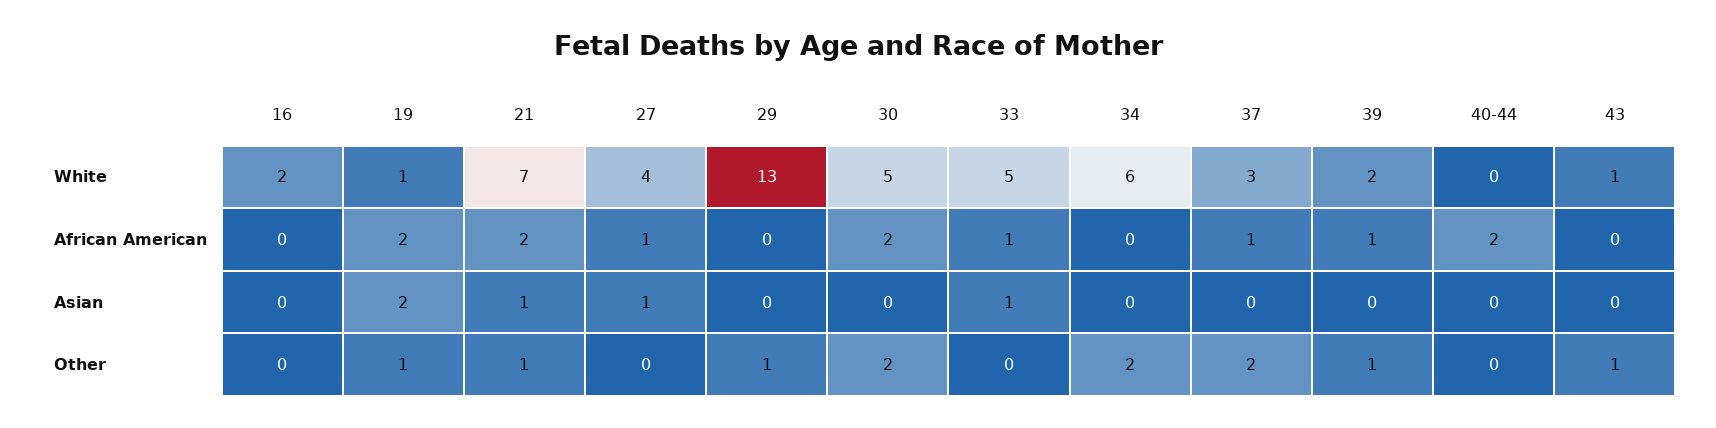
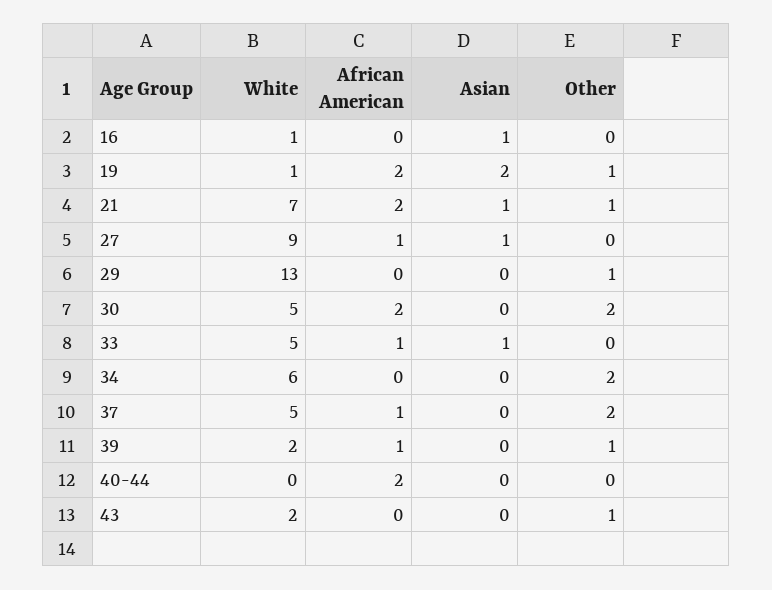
  {
    "16": {
-     "White": 2,
+     "White": 1,
      "African American": 0,
-     "Asian": 0,
+     "Asian": 1,
      "Other": 0
    },
    "19": {
      "White": 1,
      "African American": 2,
      "Asian": 2,
      "Other": 1
    },
    "21": {
      "White": 7,
      "African American": 2,
      "Asian": 1,
      "Other": 1
    },
    "27": {
-     "White": 4,
+     "White": 9,
      "African American": 1,
      "Asian": 1,
      "Other": 0
    },
    "29": {
      "White": 13,
      "African American": 0,
      "Asian": 0,
      "Other": 1
    },
    "30": {
      "White": 5,
      "African American": 2,
      "Asian": 0,
      "Other": 2
    },
    "33": {
      "White": 5,
      "African American": 1,
      "Asian": 1,
      "Other": 0
    },
    "34": {
      "White": 6,
      "African American": 0,
      "Asian": 0,
      "Other": 2
    },
    "37": {
-     "White": 3,
+     "White": 5,
      "African American": 1,
      "Asian": 0,
      "Other": 2
    },
    "39": {
      "White": 2,
      "African American": 1,
      "Asian": 0,
      "Other": 1
    },
    "40-44": {
      "White": 0,
      "African American": 2,
      "Asian": 0,
      "Other": 0
    },
    "43": {
-     "White": 1,
+     "White": 2,
      "African American": 0,
      "Asian": 0,
      "Other": 1
    }
  }

